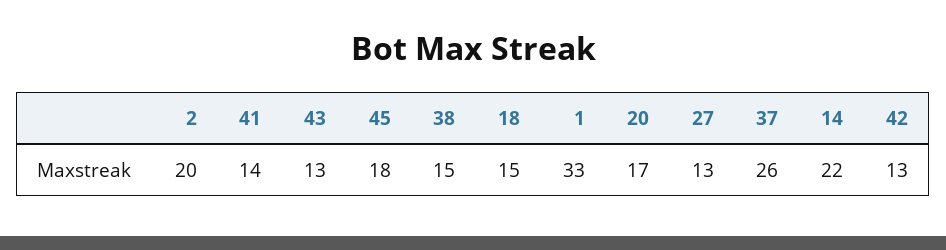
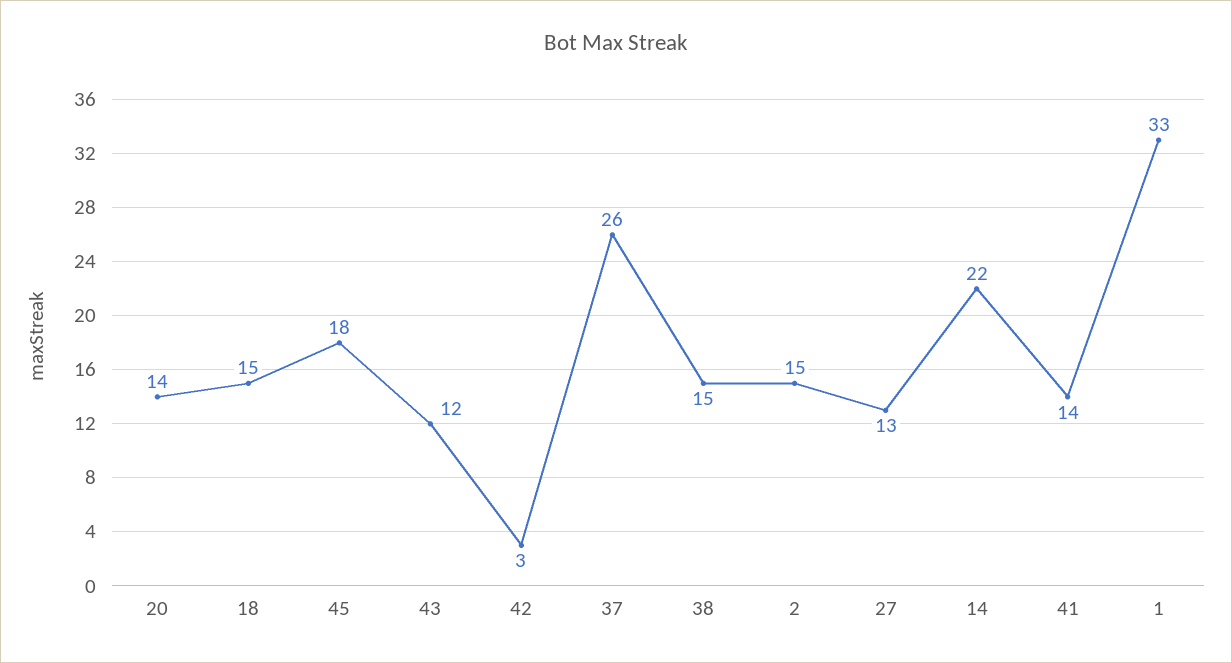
  {
-   "2": 20,
+   "2": 15,
    "41": 14,
-   "43": 13,
+   "43": 12,
    "45": 18,
    "38": 15,
    "18": 15,
    "1": 33,
-   "20": 17,
+   "20": 14,
    "27": 13,
    "37": 26,
    "14": 22,
-   "42": 13
+   "42": 3
  }

